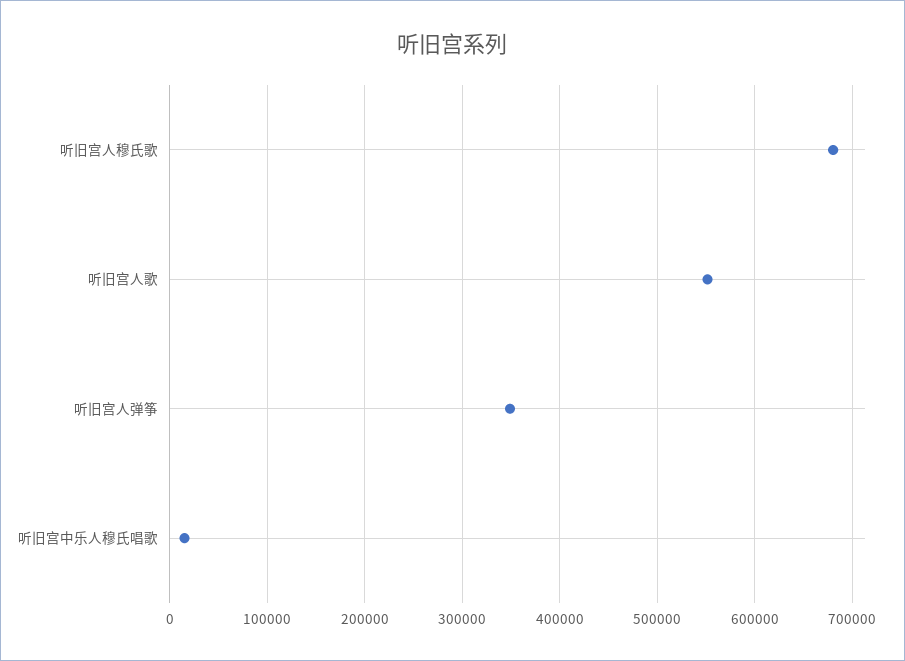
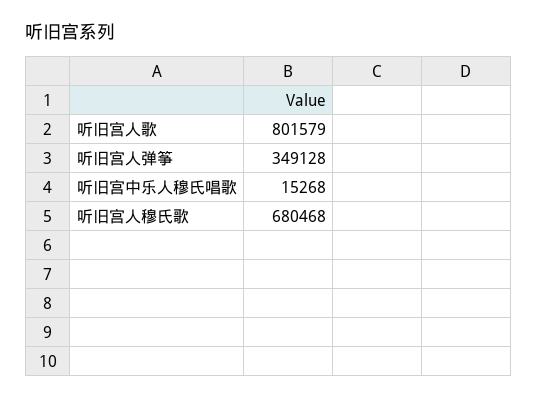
  {
    "听旧宫人穆氏歌": 680468,
-   "听旧宫人歌": 550000,
+   "听旧宫人歌": 801579,
    "听旧宫人弹筝": 349128,
    "听旧宫中乐人穆氏唱歌": 15268
  }

